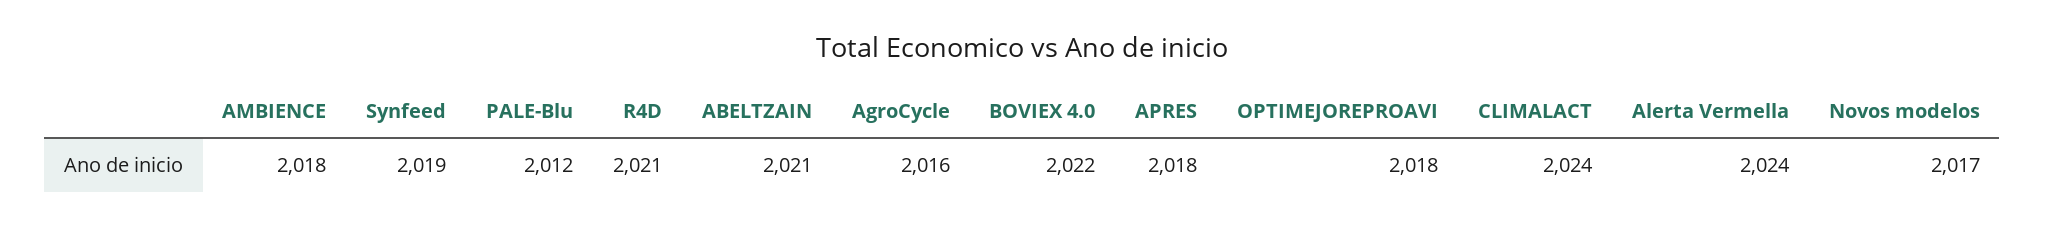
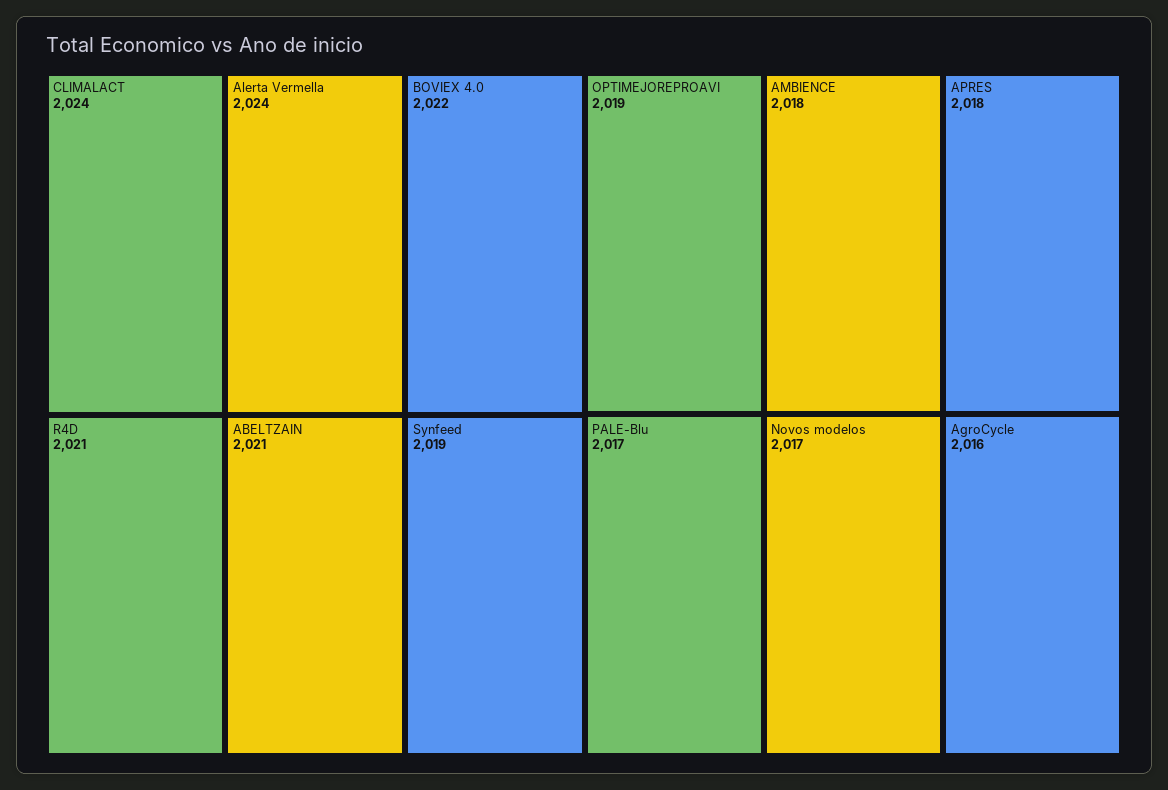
  {
    "AMBIENCE": 2018,
    "Synfeed": 2019,
-   "PALE-Blu": 2012,
+   "PALE-Blu": 2017,
    "R4D": 2021,
    "ABELTZAIN": 2021,
    "AgroCycle": 2016,
    "BOVIEX 4.0": 2022,
    "APRES": 2018,
-   "OPTIMEJOREPROAVI": 2018,
+   "OPTIMEJOREPROAVI": 2019,
    "CLIMALACT": 2024,
    "Alerta Vermella": 2024,
    "Novos modelos": 2017
  }

